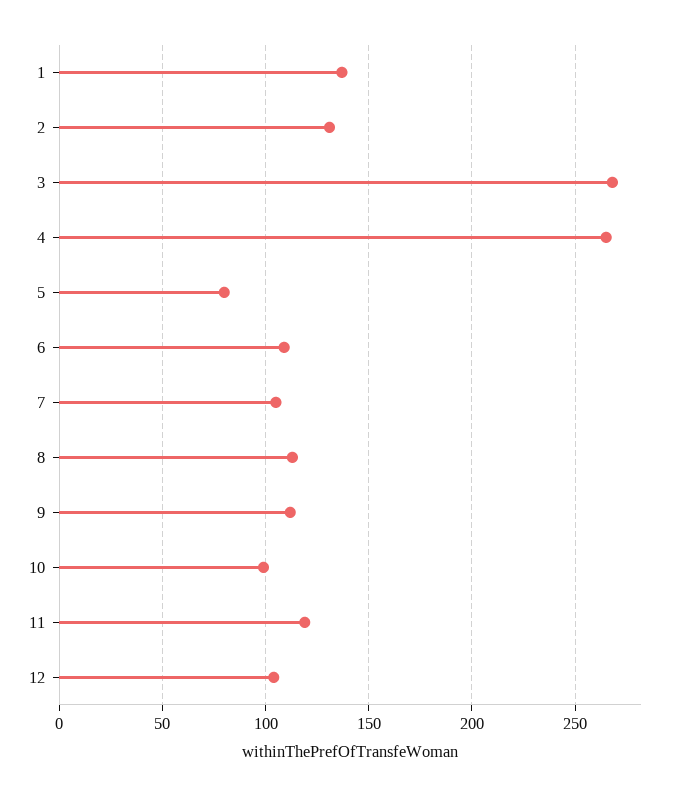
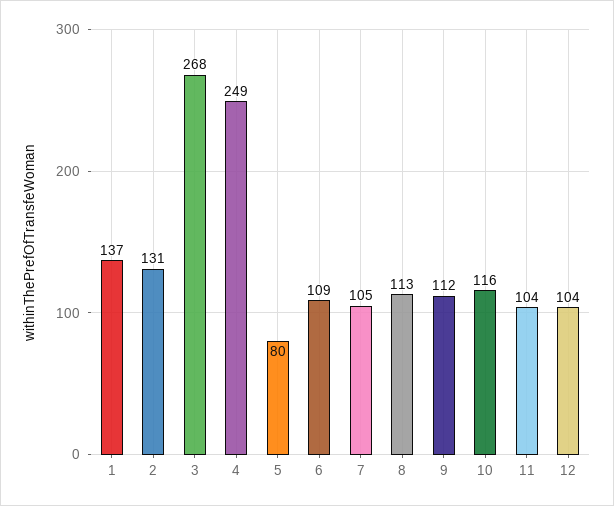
  {
    "1": 137,
    "2": 131,
    "3": 268,
-   "4": 265,
+   "4": 249,
    "5": 80,
    "6": 109,
    "7": 105,
    "8": 113,
    "9": 112,
-   "10": 100,
+   "10": 116,
-   "11": 120,
+   "11": 104,
    "12": 104
  }

